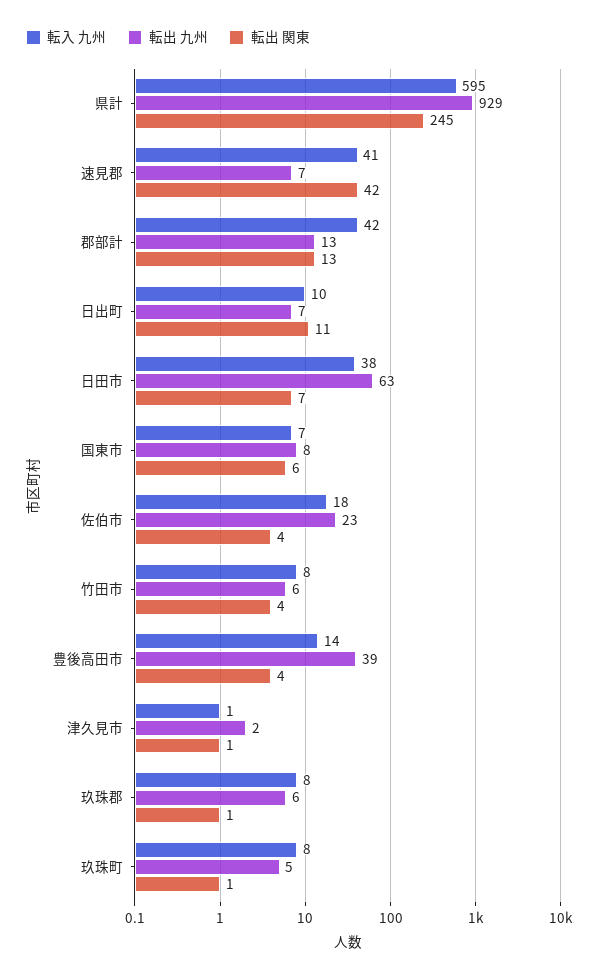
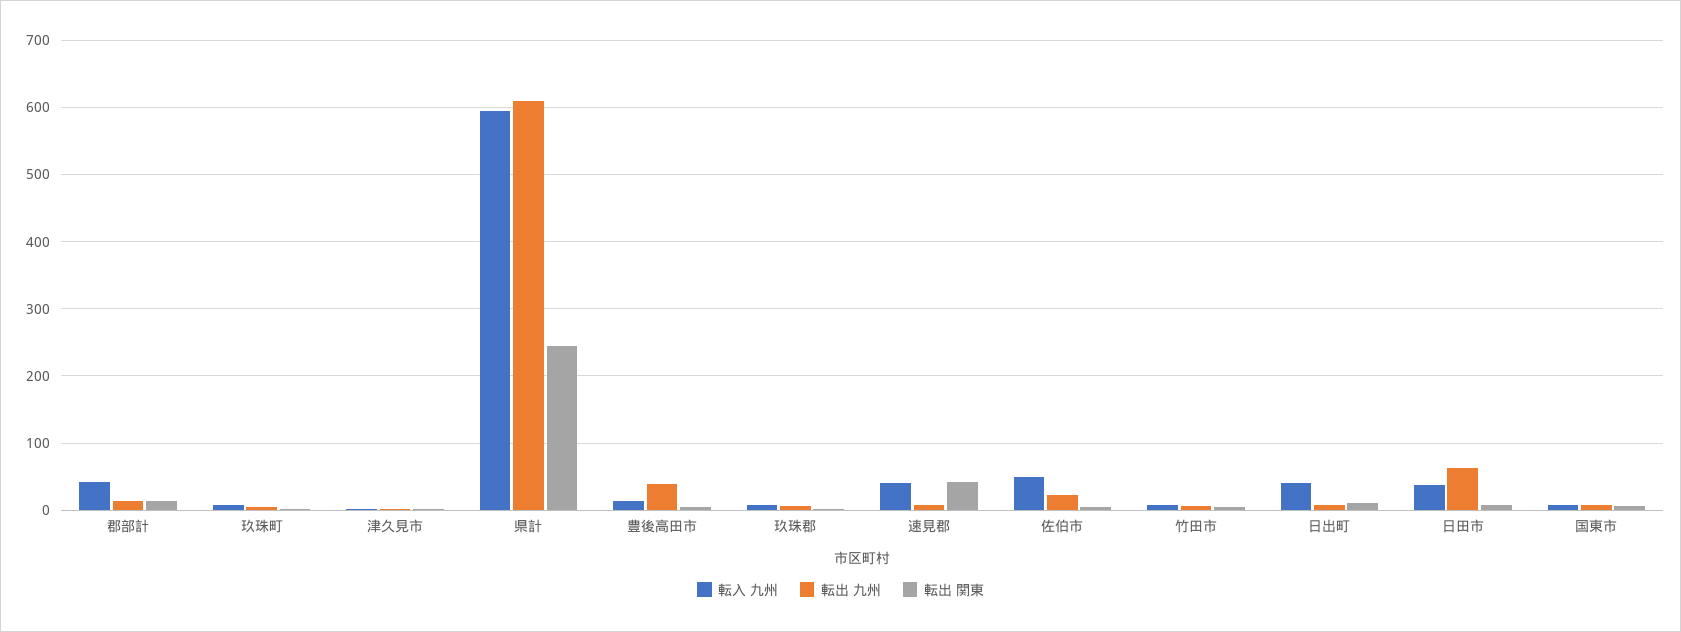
  {
    "転入 九州": {
      "県計": 595,
      "速見郡": 41,
      "郡部計": 42,
-     "日出町": 10,
+     "日出町": 40,
      "日田市": 38,
      "国東市": 7,
-     "佐伯市": 18,
+     "佐伯市": 50,
      "竹田市": 8,
      "豊後高田市": 14,
      "津久見市": 1,
      "玖珠郡": 8,
      "玖珠町": 8
    },
    "転出 九州": {
-     "県計": 929,
+     "県計": 610,
      "速見郡": 7,
      "郡部計": 13,
      "日出町": 7,
      "日田市": 63,
      "国東市": 8,
      "佐伯市": 23,
      "竹田市": 6,
      "豊後高田市": 39,
      "津久見市": 2,
      "玖珠郡": 6,
      "玖珠町": 5
    },
    "転出 関東": {
      "県計": 245,
      "速見郡": 42,
      "郡部計": 13,
      "日出町": 11,
      "日田市": 7,
      "国東市": 6,
      "佐伯市": 4,
      "竹田市": 4,
      "豊後高田市": 4,
      "津久見市": 1,
      "玖珠郡": 1,
      "玖珠町": 1
    }
  }

